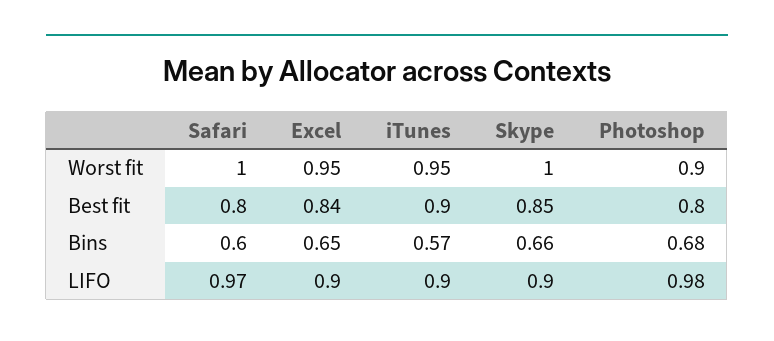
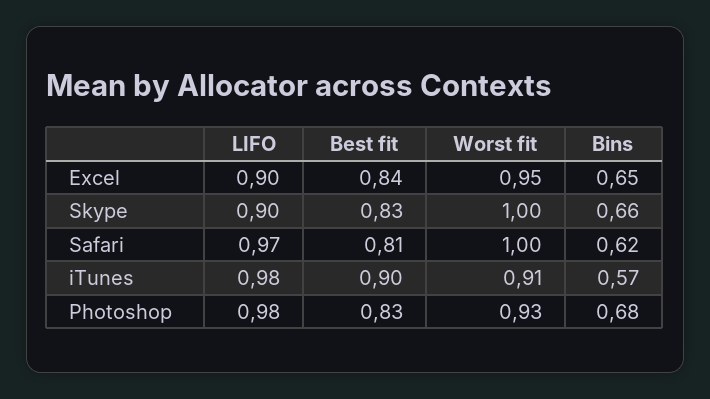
  {
    "Safari": {
      "Worst fit": 1,
-     "Best fit": 0.8,
+     "Best fit": 0.81,
-     "Bins": 0.6,
+     "Bins": 0.62,
      "LIFO": 0.97
    },
    "Excel": {
      "Worst fit": 0.95,
      "Best fit": 0.84,
      "Bins": 0.65,
      "LIFO": 0.9
    },
    "iTunes": {
-     "Worst fit": 0.95,
+     "Worst fit": 0.91,
      "Best fit": 0.9,
      "Bins": 0.57,
-     "LIFO": 0.9
+     "LIFO": 0.98
    },
    "Skype": {
      "Worst fit": 1,
-     "Best fit": 0.85,
+     "Best fit": 0.83,
      "Bins": 0.66,
      "LIFO": 0.9
    },
    "Photoshop": {
-     "Worst fit": 0.9,
+     "Worst fit": 0.93,
-     "Best fit": 0.8,
+     "Best fit": 0.83,
      "Bins": 0.68,
      "LIFO": 0.98
    }
  }

